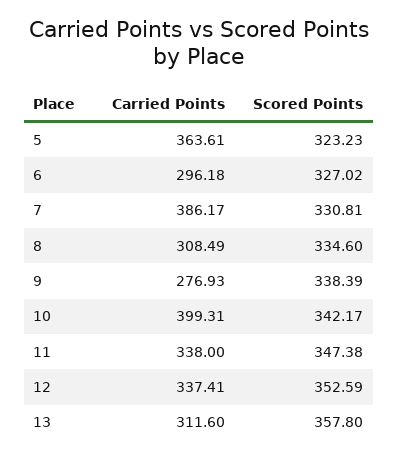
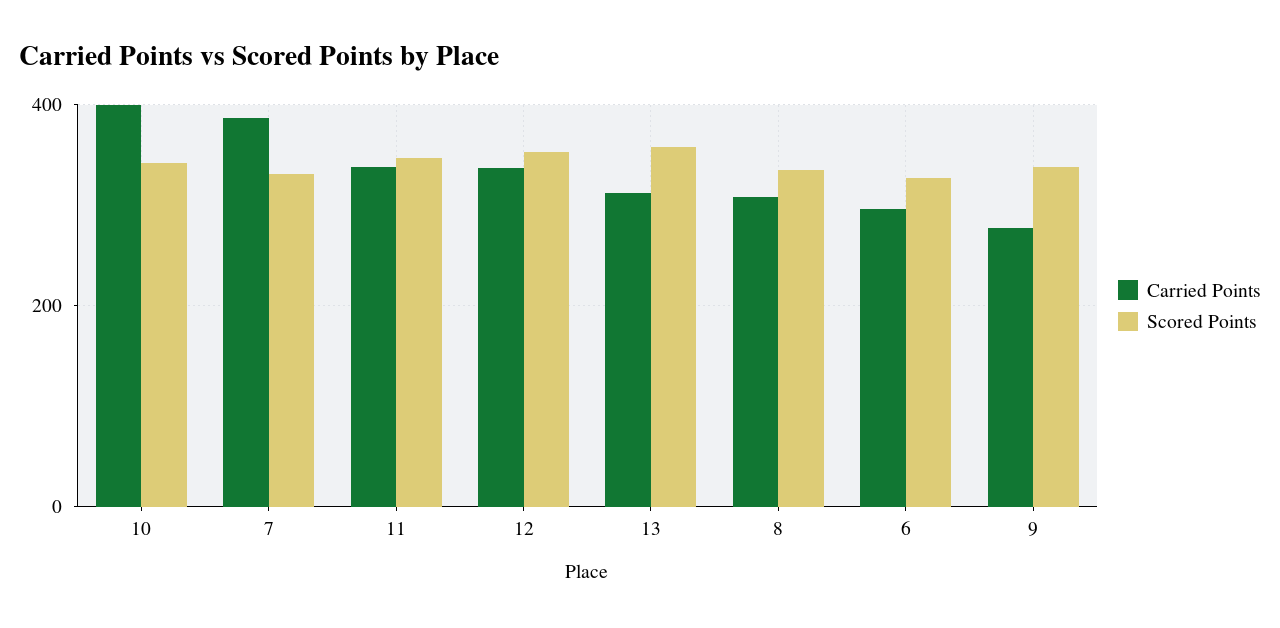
  {
    "Carried Points": {
-     "5": 363.61,
      "6": 296.18,
      "7": 386.17,
      "8": 308.49,
      "9": 276.93,
      "10": 399.31,
      "11": 338,
      "12": 337.41,
      "13": 311.6
    },
    "Scored Points": {
-     "5": 323.23,
      "6": 327.02,
      "7": 330.81,
      "8": 334.6,
      "9": 338.39,
      "10": 342.17,
      "11": 347.38,
      "12": 352.59,
      "13": 357.8
    }
  }

